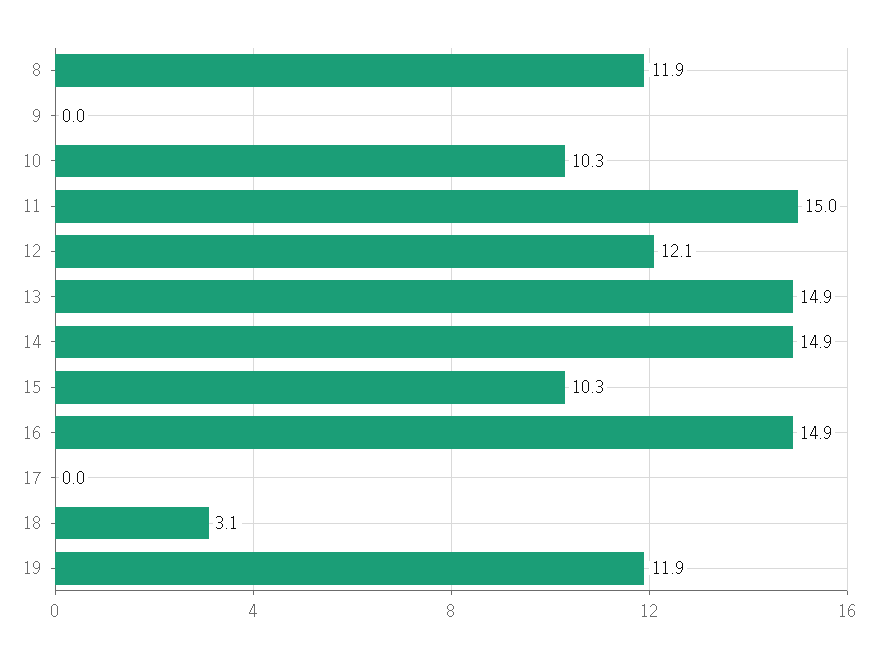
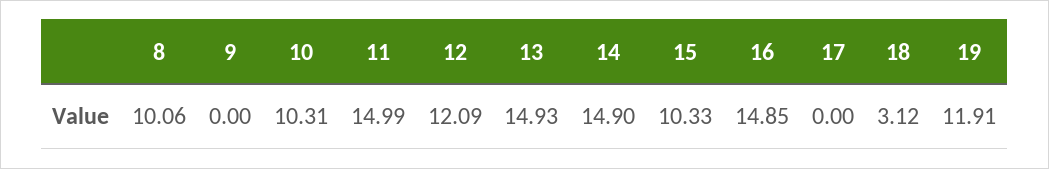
  {
-   "8": 11.9,
+   "8": 10.06,
    "9": 0,
    "10": 10.31,
    "11": 14.99,
    "12": 12.09,
    "13": 14.93,
    "14": 14.9,
    "15": 10.33,
    "16": 14.85,
    "17": 0,
    "18": 3.12,
    "19": 11.91
  }

